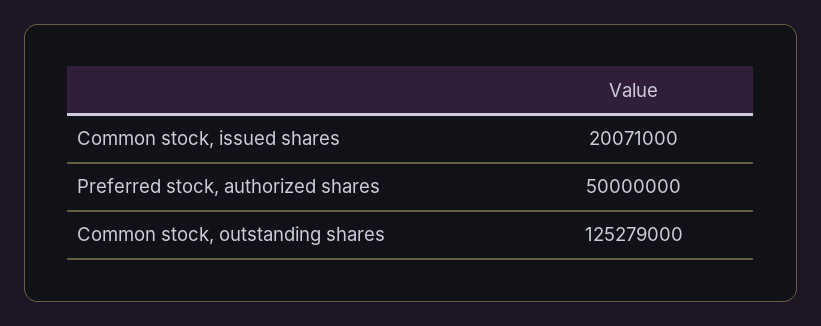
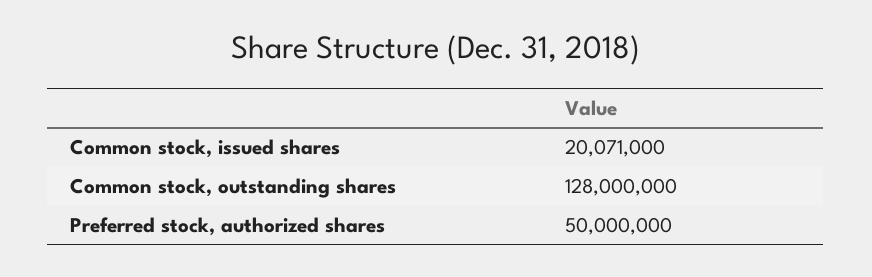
  {
    "Common stock, issued shares": 20071000,
    "Preferred stock, authorized shares": 50000000,
-   "Common stock, outstanding shares": 125279000
+   "Common stock, outstanding shares": 128000000
  }

